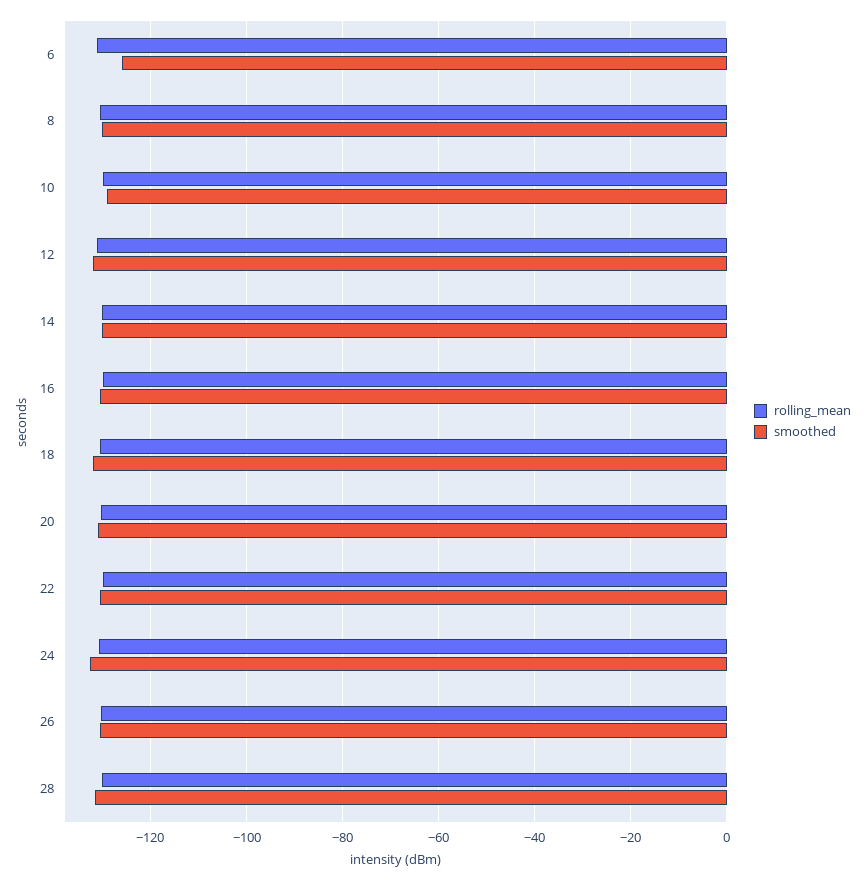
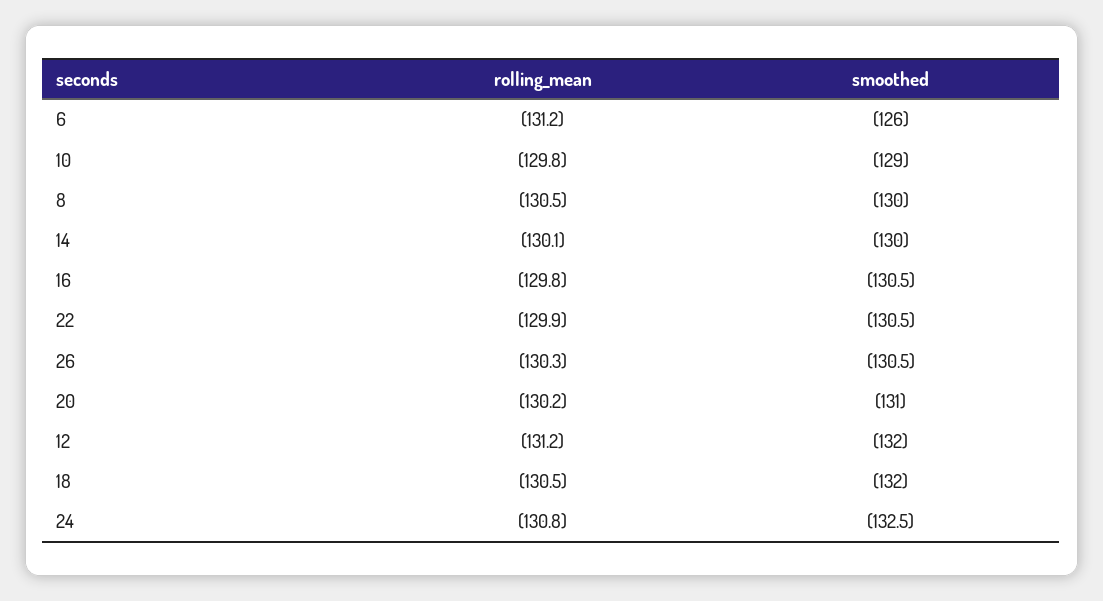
  {
    "rolling_mean": {
      "6": -131.2,
      "8": -130.5,
      "10": -129.8,
      "12": -131.2,
      "14": -130.1,
      "16": -129.8,
      "18": -130.5,
      "20": -130.2,
      "22": -129.9,
      "24": -130.8,
-     "26": -130.3,
+     "26": -130.3
-     "28": -130
    },
    "smoothed": {
      "6": -126,
      "8": -130,
      "10": -129,
      "12": -132,
      "14": -130,
      "16": -130.5,
      "18": -132,
      "20": -131,
      "22": -130.5,
      "24": -132.5,
-     "26": -130.5,
+     "26": -130.5
-     "28": -132
    }
  }

